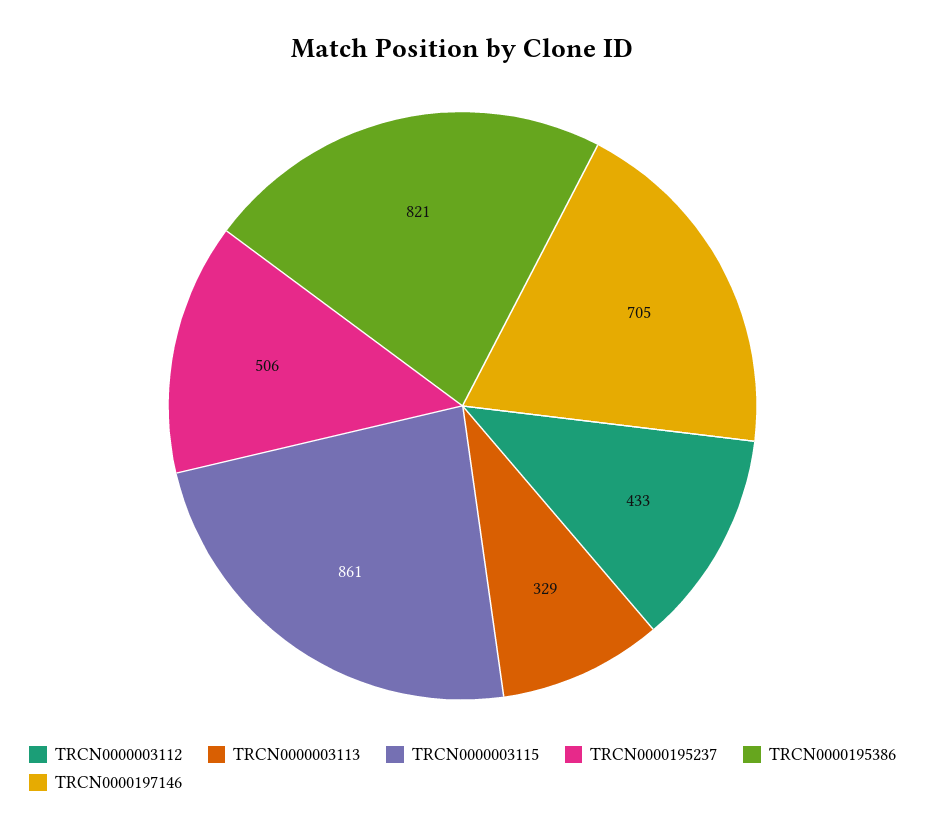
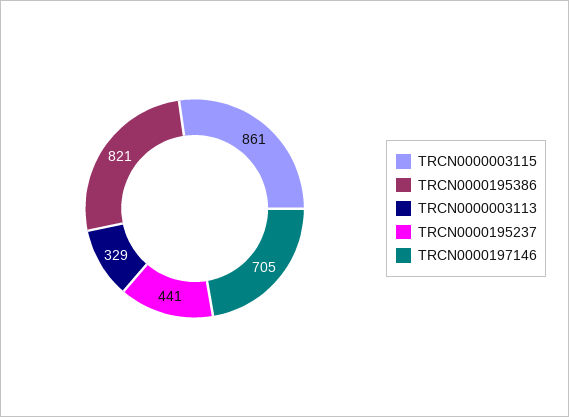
  {
-   "TRCN0000003112": 433,
    "TRCN0000003113": 329,
    "TRCN0000003115": 861,
-   "TRCN0000195237": 506,
+   "TRCN0000195237": 441,
    "TRCN0000195386": 821,
    "TRCN0000197146": 705
  }

